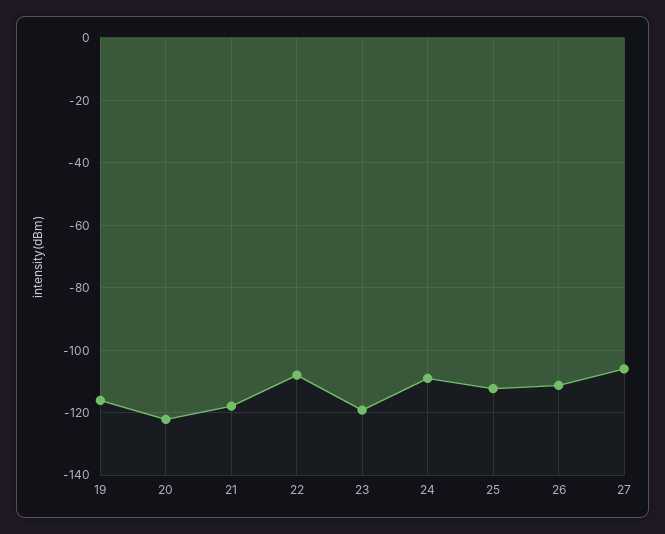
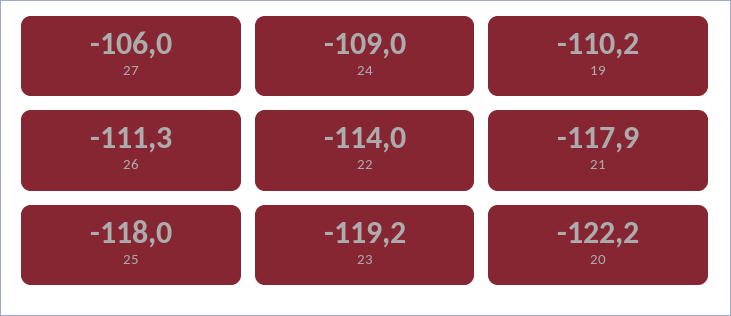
  {
-   "19": -116,
+   "19": -110.2,
    "20": -122.2,
    "21": -117.9,
-   "22": -108,
+   "22": -114,
    "23": -119.2,
    "24": -109,
-   "25": -112,
+   "25": -118,
    "26": -111.3,
    "27": -106
  }

